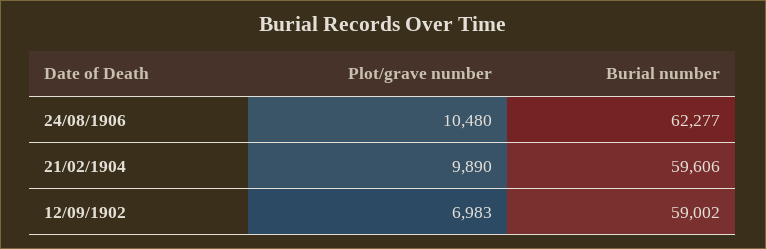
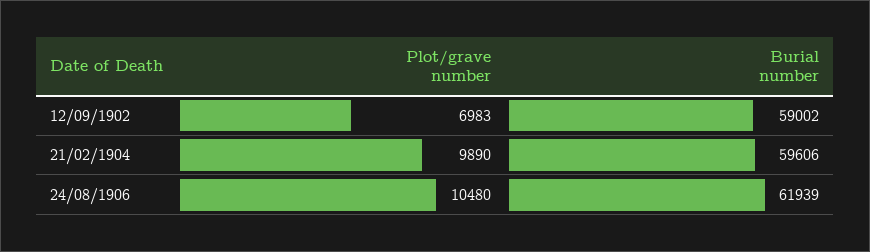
  {
    "Plot/grave number": {
      "24/08/1906": 10480,
      "21/02/1904": 9890,
      "12/09/1902": 6983
    },
    "Burial number": {
-     "24/08/1906": 62277,
+     "24/08/1906": 61939,
      "21/02/1904": 59606,
      "12/09/1902": 59002
    }
  }

